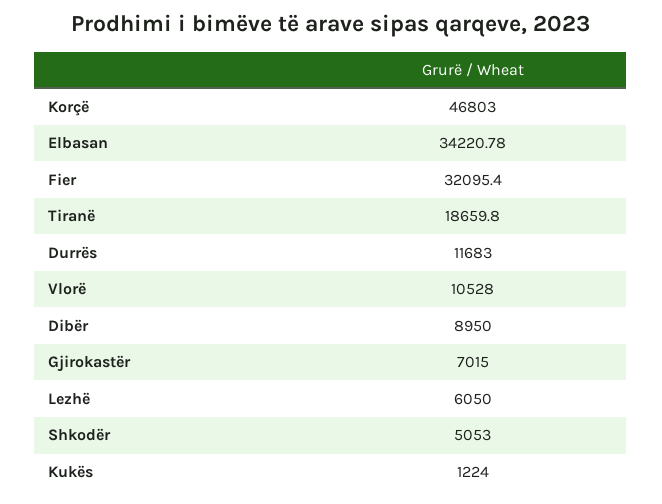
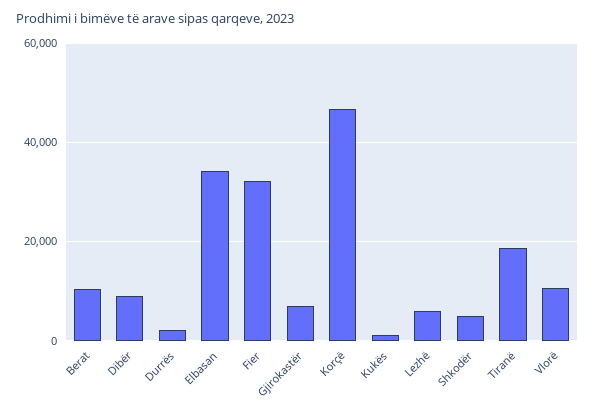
  {
    "Korçë": 46803,
    "Elbasan": 34220.78,
    "Fier": 32095.4,
    "Tiranë": 18659.8,
-   "Durrës": 11683,
+   "Durrës": 2000,
    "Vlorë": 10528,
    "Dibër": 8950,
    "Gjirokastër": 7015,
    "Lezhë": 6050,
    "Shkodër": 5053,
-   "Kukës": 1224
+   "Kukës": 1224,
+   "Berat": 10000
  }

